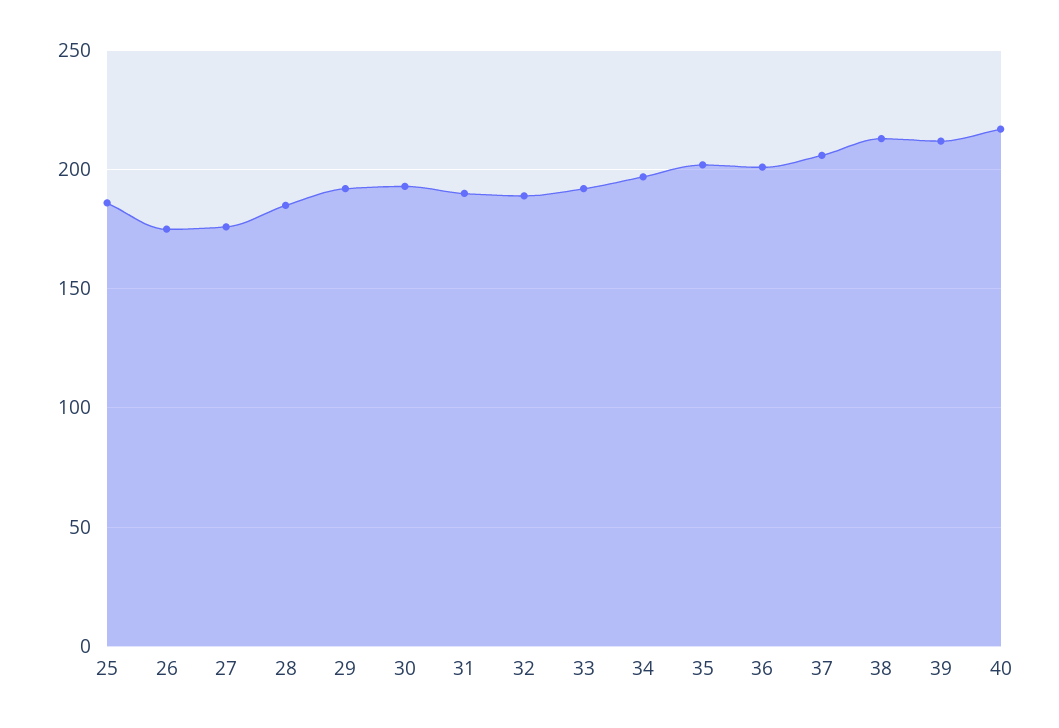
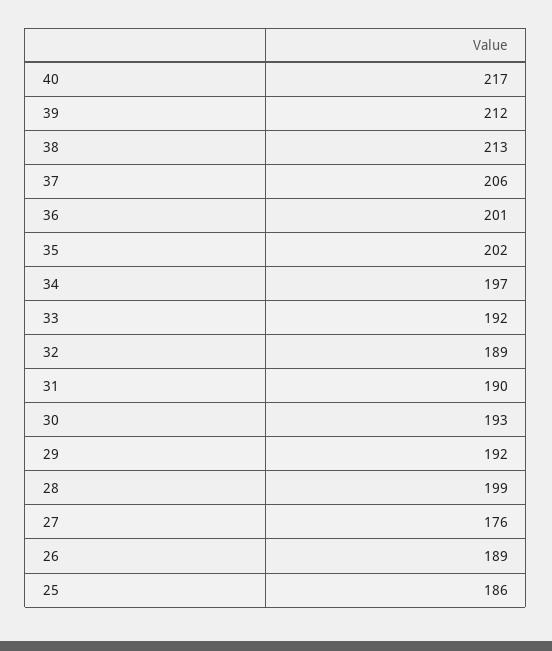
  {
    "25": 186,
-   "26": 175,
+   "26": 189,
    "27": 176,
-   "28": 185,
+   "28": 199,
    "29": 192,
    "30": 193,
    "31": 190,
    "32": 189,
    "33": 192,
    "34": 197,
    "35": 202,
    "36": 201,
    "37": 206,
    "38": 213,
    "39": 212,
    "40": 217
  }

